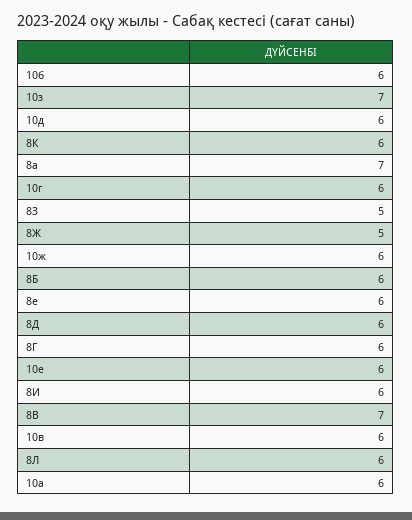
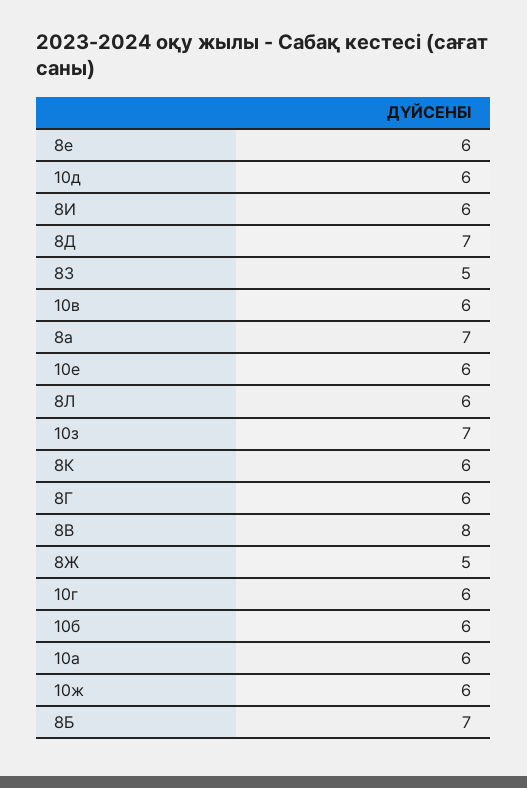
  {
    "10б": 6,
    "10з": 7,
    "10д": 6,
    "8К": 6,
    "8а": 7,
    "10г": 6,
    "8З": 5,
    "8Ж": 5,
    "10ж": 6,
-   "8Б": 6,
+   "8Б": 7,
    "8е": 6,
-   "8Д": 6,
+   "8Д": 7,
    "8Г": 6,
    "10е": 6,
    "8И": 6,
-   "8В": 7,
+   "8В": 8,
    "10в": 6,
    "8Л": 6,
    "10а": 6
  }

